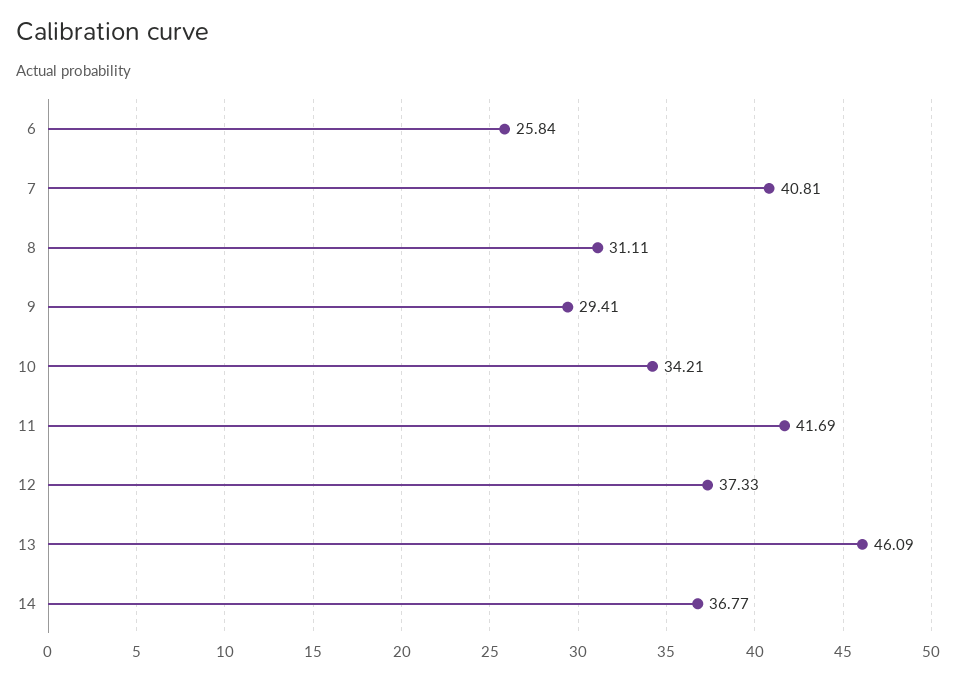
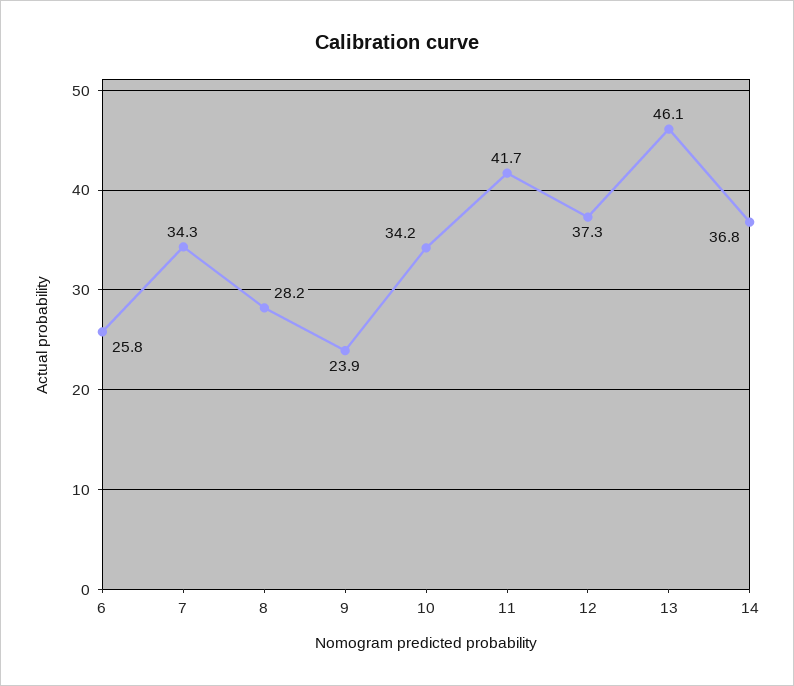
  {
    "6": 25.84,
-   "7": 40.81,
+   "7": 34.3,
-   "8": 31.11,
+   "8": 28.2,
-   "9": 29.41,
+   "9": 23.9,
    "10": 34.21,
    "11": 41.69,
    "12": 37.33,
    "13": 46.09,
    "14": 36.77
  }

